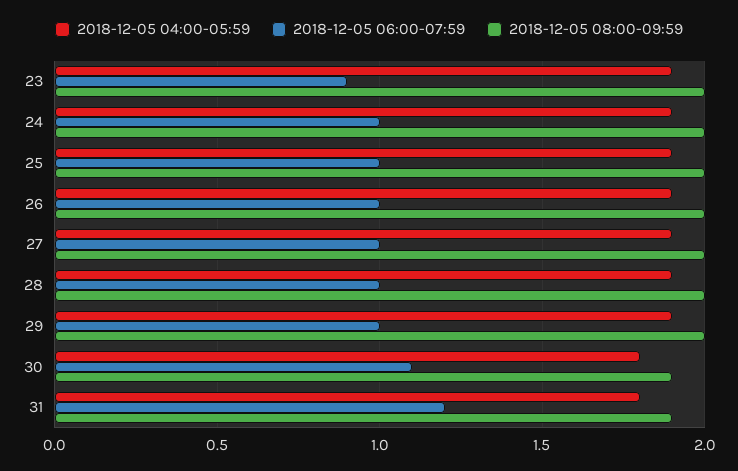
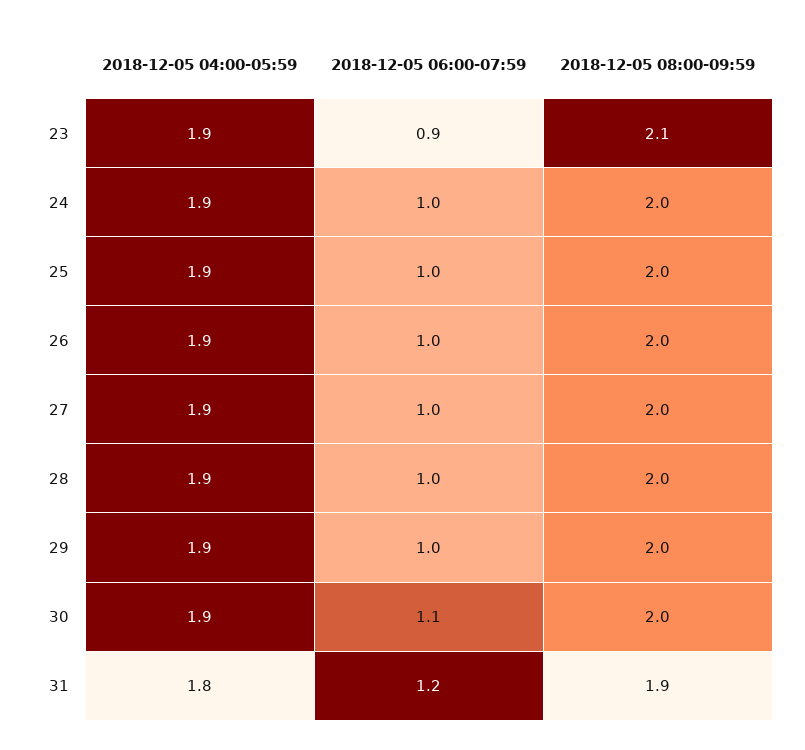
  {
    "2018-12-05 04:00-05:59": {
      "23": 1.9,
      "24": 1.9,
      "25": 1.9,
      "26": 1.9,
      "27": 1.9,
      "28": 1.9,
      "29": 1.9,
-     "30": 1.8,
+     "30": 1.9,
      "31": 1.8
    },
    "2018-12-05 06:00-07:59": {
      "23": 0.9,
      "24": 1,
      "25": 1,
      "26": 1,
      "27": 1,
      "28": 1,
      "29": 1,
      "30": 1.1,
      "31": 1.2
    },
    "2018-12-05 08:00-09:59": {
-     "23": 2,
+     "23": 2.1,
      "24": 2,
      "25": 2,
      "26": 2,
      "27": 2,
      "28": 2,
      "29": 2,
-     "30": 1.9,
+     "30": 2,
      "31": 1.9
    }
  }

